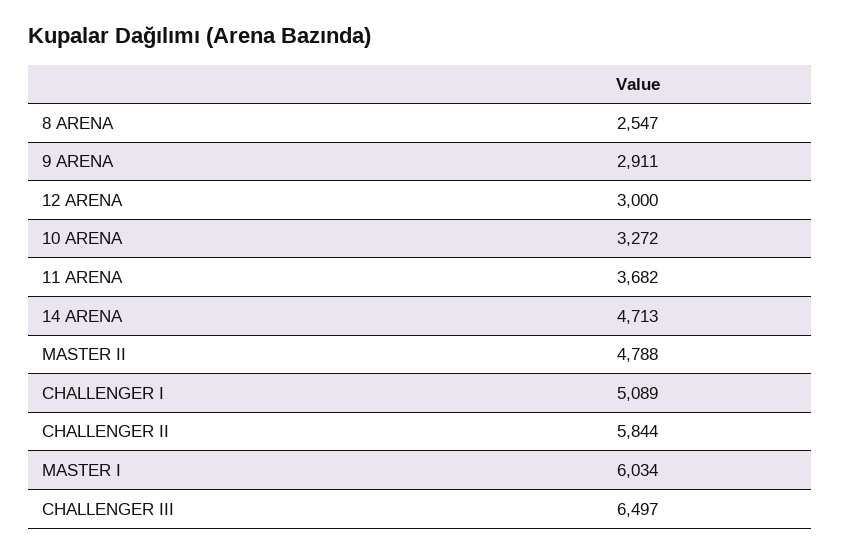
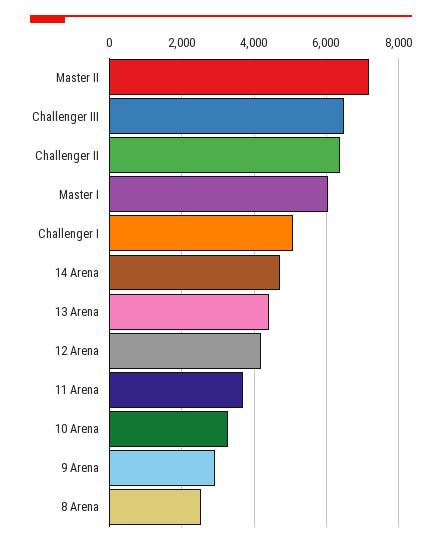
  {
    "8 ARENA": 2547,
    "9 ARENA": 2911,
-   "12 ARENA": 3000,
+   "12 ARENA": 4200,
    "10 ARENA": 3272,
    "11 ARENA": 3682,
    "14 ARENA": 4713,
-   "MASTER II": 4788,
+   "MASTER II": 7200,
    "CHALLENGER I": 5089,
-   "CHALLENGER II": 5844,
+   "CHALLENGER II": 6400,
    "MASTER I": 6034,
-   "CHALLENGER III": 6497
+   "CHALLENGER III": 6497,
+   "13 Arena": 4400
  }

